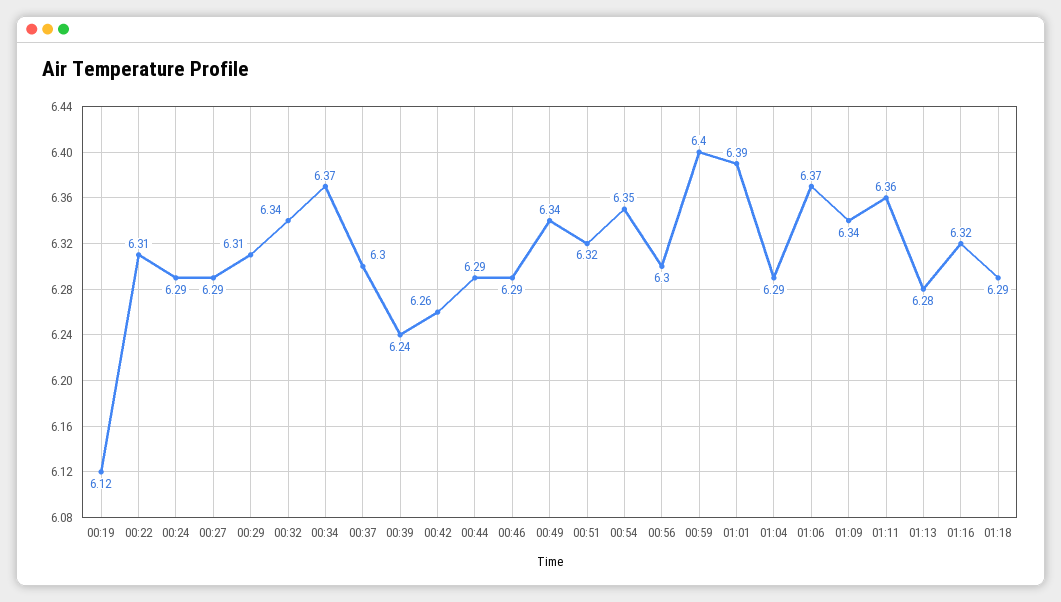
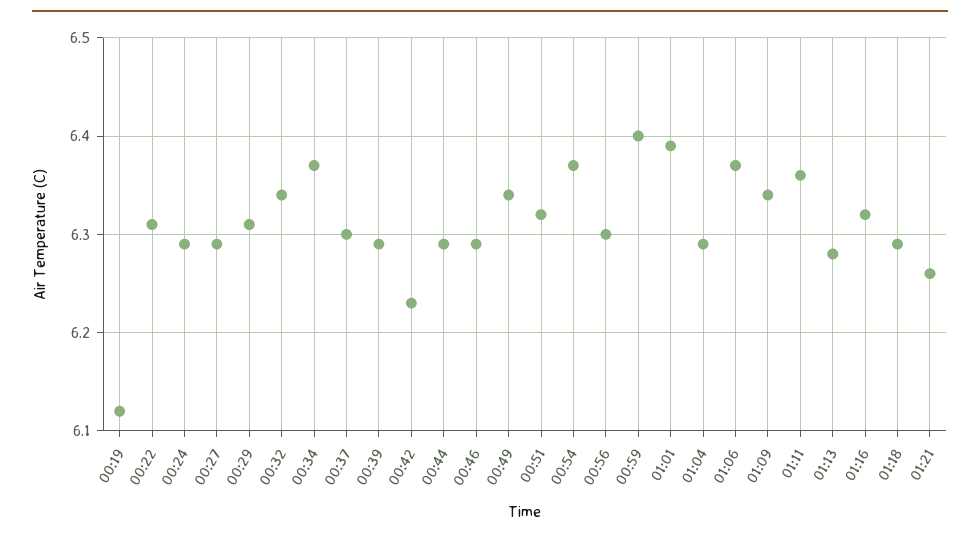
  {
    "00:19": 6.12,
    "00:22": 6.31,
    "00:24": 6.29,
    "00:27": 6.29,
    "00:29": 6.31,
    "00:32": 6.34,
    "00:34": 6.37,
    "00:37": 6.3,
-   "00:39": 6.24,
+   "00:39": 6.29,
-   "00:42": 6.26,
+   "00:42": 6.23,
    "00:44": 6.29,
    "00:46": 6.29,
    "00:49": 6.34,
    "00:51": 6.32,
-   "00:54": 6.35,
+   "00:54": 6.37,
    "00:56": 6.3,
    "00:59": 6.4,
    "01:01": 6.39,
    "01:04": 6.29,
    "01:06": 6.37,
    "01:09": 6.34,
    "01:11": 6.36,
    "01:13": 6.28,
    "01:16": 6.32,
-   "01:18": 6.29
+   "01:18": 6.29,
+   "01:21": 6.26
  }

